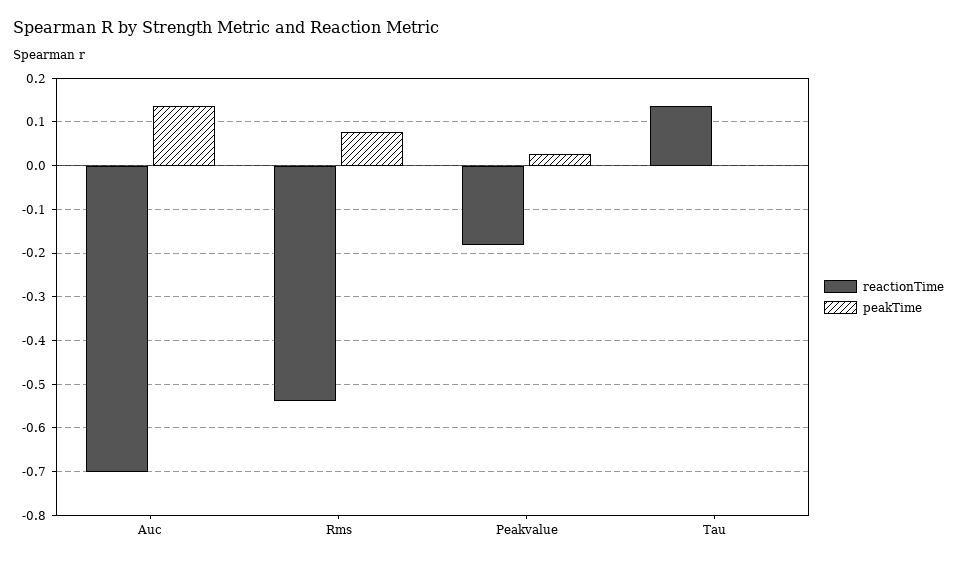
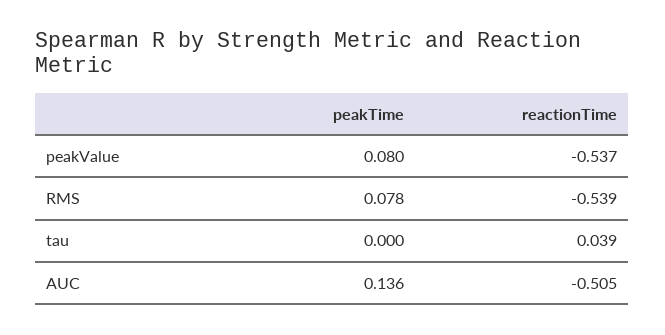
  {
    "reactionTime": {
-     "Auc": -0.7,
+     "Auc": -0.505,
      "Rms": -0.539,
-     "Peakvalue": -0.18,
+     "Peakvalue": -0.537,
-     "Tau": 0.14
+     "Tau": 0.039
    },
    "peakTime": {
      "Auc": 0.136,
      "Rms": 0.078,
-     "Peakvalue": 0.02,
+     "Peakvalue": 0.08,
      "Tau": 0
    }
  }

